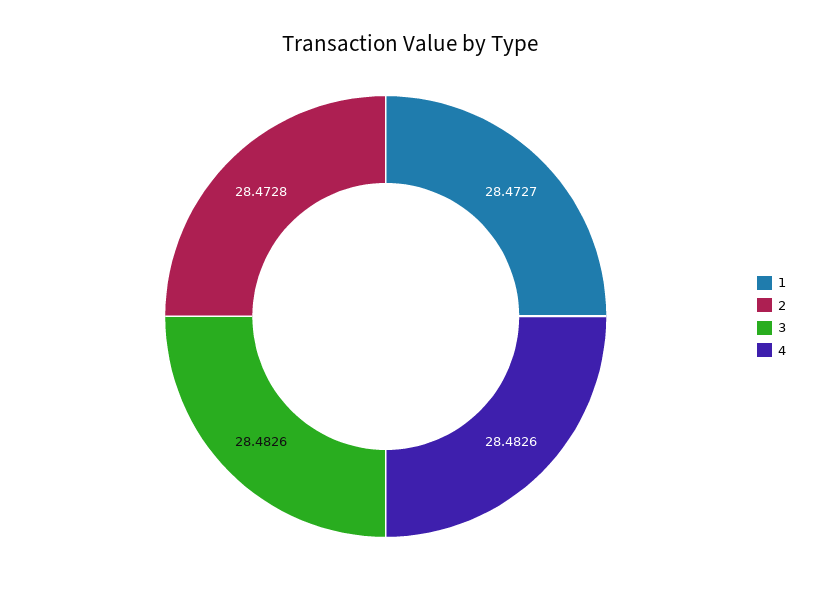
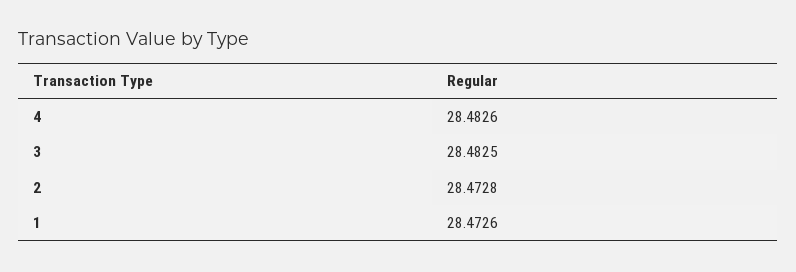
  {
-   "1": 28.4727,
+   "1": 28.4726,
    "2": 28.4728,
-   "3": 28.4826,
+   "3": 28.4825,
    "4": 28.4826
  }

